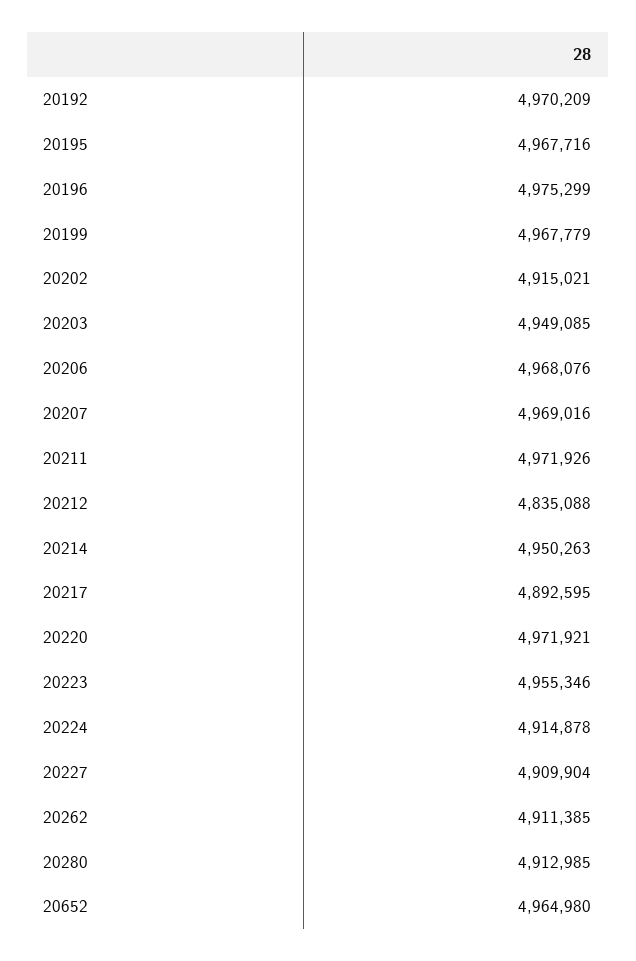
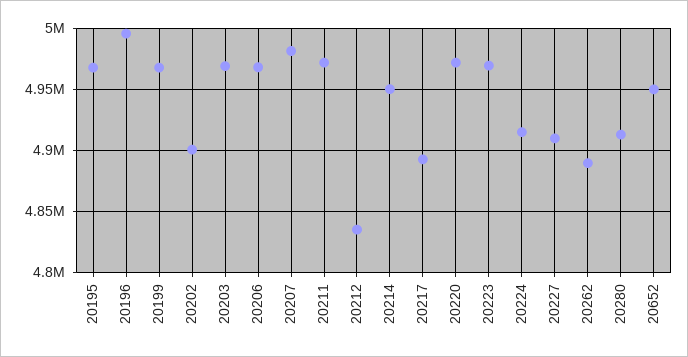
  {
-   "20192": 4970209,
    "20195": 4967716,
-   "20196": 4975299,
+   "20196": 4995000,
    "20199": 4967779,
-   "20202": 4915021,
+   "20202": 4900000,
-   "20203": 4949085,
+   "20203": 4970000,
    "20206": 4968076,
-   "20207": 4969016,
+   "20207": 4980000,
    "20211": 4971926,
    "20212": 4835088,
    "20214": 4950263,
    "20217": 4892595,
    "20220": 4971921,
-   "20223": 4955346,
+   "20223": 4970000,
    "20224": 4914878,
    "20227": 4909904,
-   "20262": 4911385,
+   "20262": 4890000,
    "20280": 4912985,
-   "20652": 4964980
+   "20652": 4950000
  }

